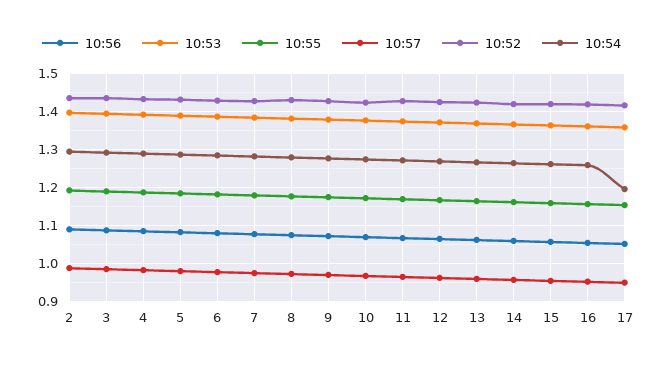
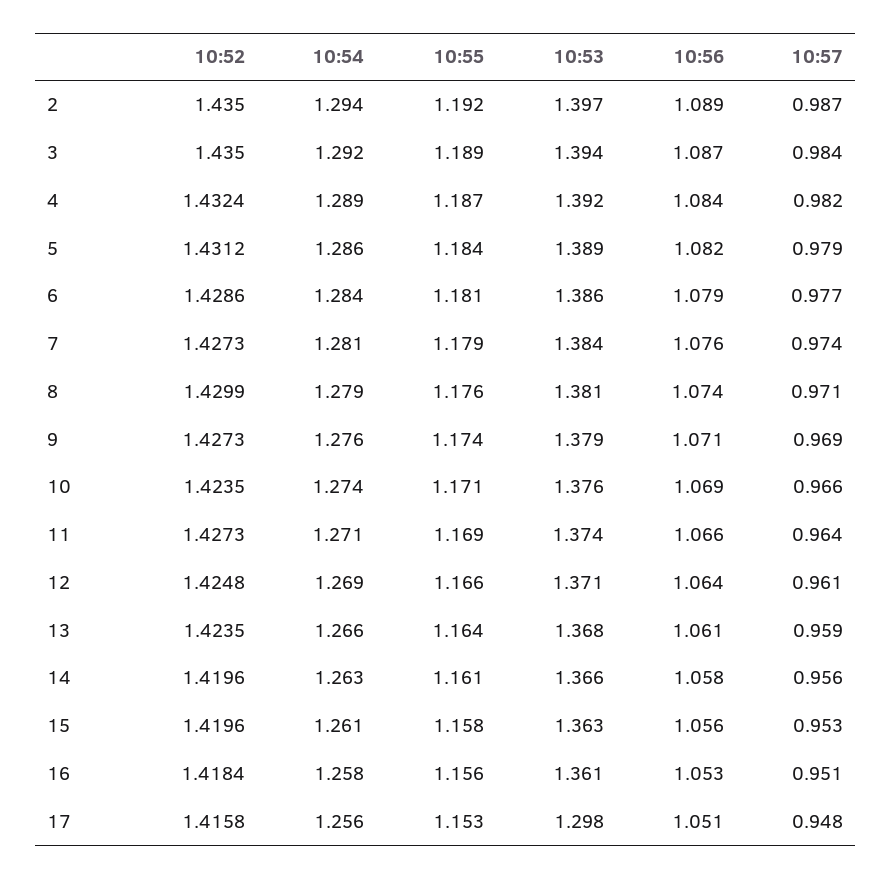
  {
    "10:56": {
      "2": 1.089,
      "3": 1.087,
      "4": 1.084,
      "5": 1.082,
      "6": 1.079,
      "7": 1.076,
      "8": 1.074,
      "9": 1.071,
      "10": 1.069,
      "11": 1.066,
      "12": 1.064,
      "13": 1.061,
      "14": 1.058,
      "15": 1.056,
      "16": 1.053,
      "17": 1.051
    },
    "10:53": {
      "2": 1.397,
      "3": 1.394,
      "4": 1.392,
      "5": 1.389,
      "6": 1.386,
      "7": 1.384,
      "8": 1.381,
      "9": 1.379,
      "10": 1.376,
      "11": 1.374,
      "12": 1.371,
      "13": 1.368,
      "14": 1.366,
      "15": 1.363,
      "16": 1.361,
-     "17": 1.36
+     "17": 1.298
    },
    "10:55": {
      "2": 1.192,
      "3": 1.189,
      "4": 1.187,
      "5": 1.184,
      "6": 1.181,
      "7": 1.179,
      "8": 1.176,
      "9": 1.174,
      "10": 1.171,
      "11": 1.169,
      "12": 1.166,
      "13": 1.164,
      "14": 1.161,
      "15": 1.158,
      "16": 1.156,
      "17": 1.153
    },
    "10:57": {
      "2": 0.987,
      "3": 0.984,
      "4": 0.982,
      "5": 0.979,
      "6": 0.977,
      "7": 0.974,
      "8": 0.971,
      "9": 0.969,
      "10": 0.966,
      "11": 0.964,
      "12": 0.961,
      "13": 0.959,
      "14": 0.956,
      "15": 0.953,
      "16": 0.951,
      "17": 0.948
    },
    "10:52": {
      "2": 1.435,
      "3": 1.435,
      "4": 1.4324,
      "5": 1.4312,
      "6": 1.4286,
      "7": 1.4273,
      "8": 1.4299,
      "9": 1.4273,
      "10": 1.4235,
      "11": 1.4273,
      "12": 1.4248,
      "13": 1.4235,
      "14": 1.4196,
      "15": 1.4196,
      "16": 1.4184,
      "17": 1.4158
    },
    "10:54": {
      "2": 1.294,
      "3": 1.292,
      "4": 1.289,
      "5": 1.286,
      "6": 1.284,
      "7": 1.281,
      "8": 1.279,
      "9": 1.276,
      "10": 1.274,
      "11": 1.271,
      "12": 1.269,
      "13": 1.266,
      "14": 1.263,
      "15": 1.261,
      "16": 1.258,
-     "17": 1.2
+     "17": 1.256
    }
  }

